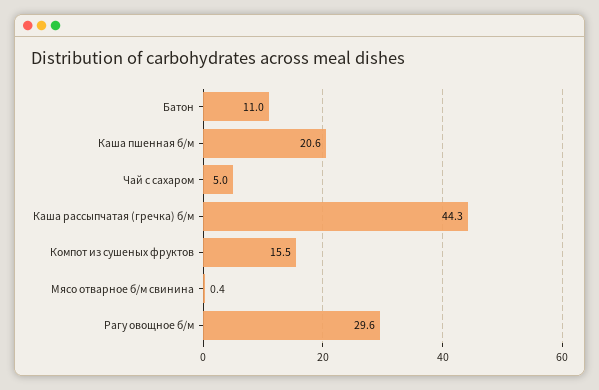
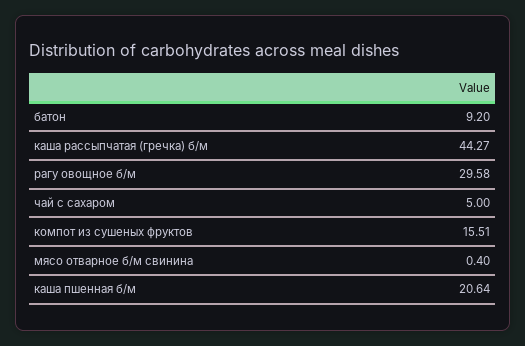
  {
-   "Батон": 11,
+   "Батон": 9.2,
    "Каша пшенная б/м": 20.64,
    "Чай с сахаром": 5,
    "Каша рассыпчатая (гречка) б/м": 44.27,
    "Компот из сушеных фруктов": 15.51,
    "Мясо отварное б/м свинина": 0.4,
    "Рагу овощное б/м": 29.58
  }

